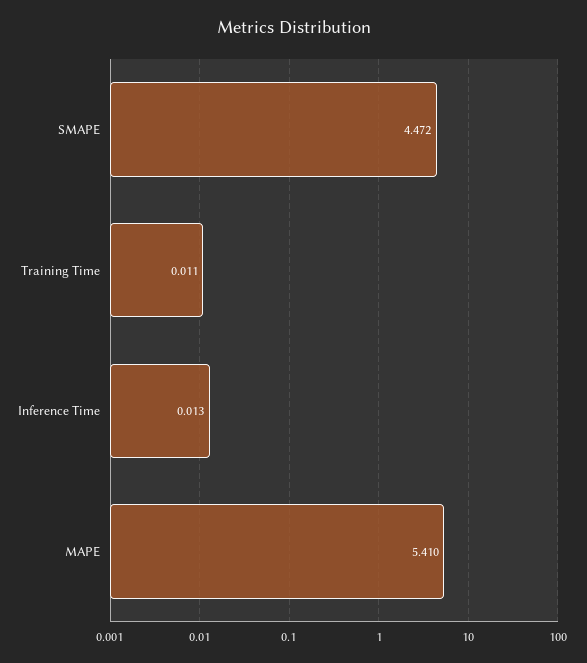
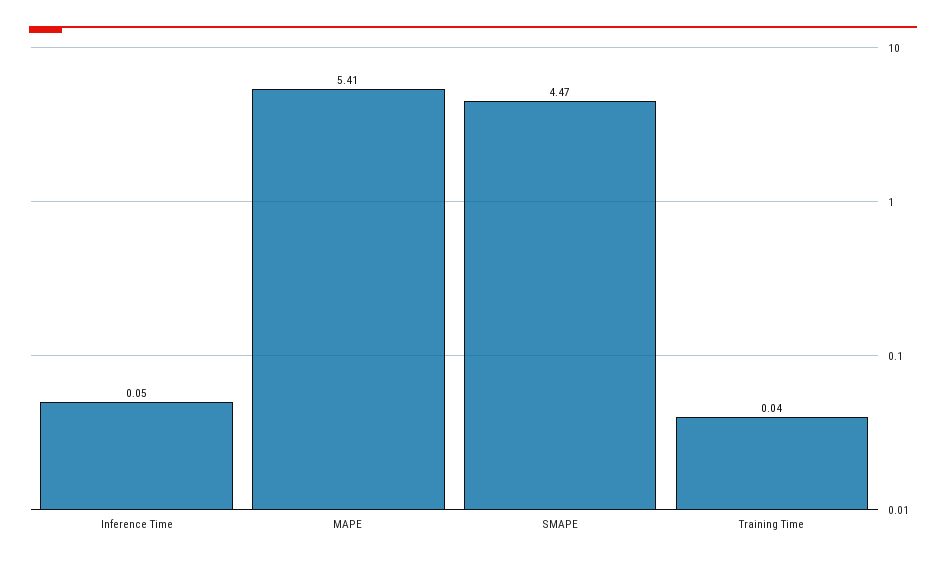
  {
    "SMAPE": 4.472,
-   "Training Time": 0.011,
+   "Training Time": 0.04,
-   "Inference Time": 0.013,
+   "Inference Time": 0.05,
    "MAPE": 5.41
  }

